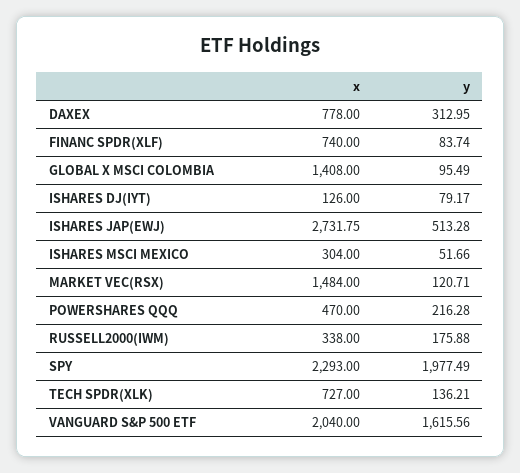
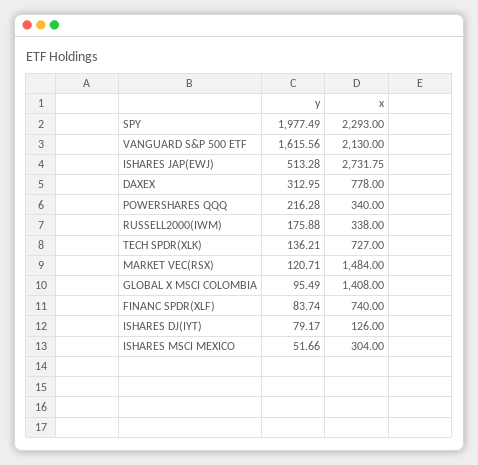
  {
    "x": {
      "DAXEX": 778,
      "FINANC SPDR(XLF)": 740,
      "GLOBAL X MSCI COLOMBIA": 1408,
      "ISHARES DJ(IYT)": 126,
      "ISHARES JAP(EWJ)": 2731.75,
      "ISHARES MSCI MEXICO": 304,
      "MARKET VEC(RSX)": 1484,
-     "POWERSHARES QQQ": 470,
+     "POWERSHARES QQQ": 340,
      "RUSSELL2000(IWM)": 338,
      "SPY": 2293,
      "TECH SPDR(XLK)": 727,
-     "VANGUARD S&P 500 ETF": 2040
+     "VANGUARD S&P 500 ETF": 2130
    },
    "y": {
      "DAXEX": 312.95,
      "FINANC SPDR(XLF)": 83.74,
      "GLOBAL X MSCI COLOMBIA": 95.49,
      "ISHARES DJ(IYT)": 79.17,
      "ISHARES JAP(EWJ)": 513.28,
      "ISHARES MSCI MEXICO": 51.66,
      "MARKET VEC(RSX)": 120.71,
      "POWERSHARES QQQ": 216.28,
      "RUSSELL2000(IWM)": 175.88,
      "SPY": 1977.49,
      "TECH SPDR(XLK)": 136.21,
      "VANGUARD S&P 500 ETF": 1615.56
    }
  }

